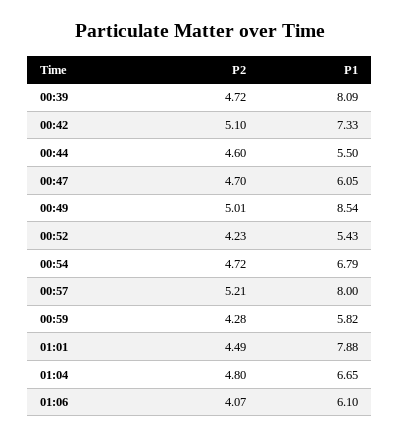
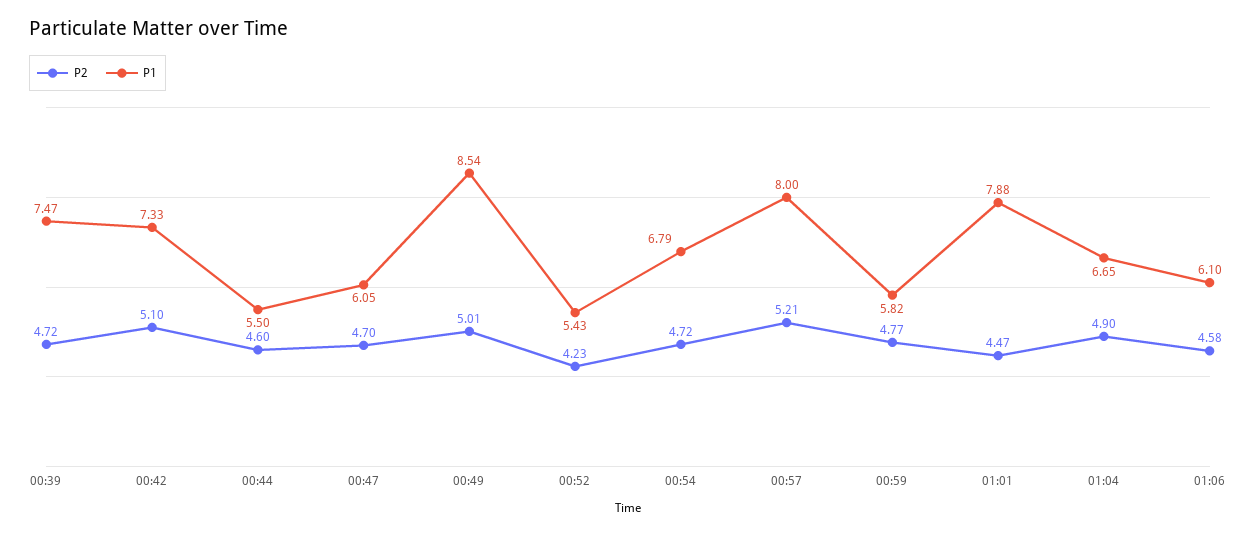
  {
    "P2": {
      "00:39": 4.72,
      "00:42": 5.1,
      "00:44": 4.6,
      "00:47": 4.7,
      "00:49": 5.01,
      "00:52": 4.23,
      "00:54": 4.72,
      "00:57": 5.21,
-     "00:59": 4.28,
+     "00:59": 4.77,
-     "01:01": 4.49,
+     "01:01": 4.47,
-     "01:04": 4.8,
+     "01:04": 4.9,
-     "01:06": 4.07
+     "01:06": 4.58
    },
    "P1": {
-     "00:39": 8.09,
+     "00:39": 7.47,
      "00:42": 7.33,
      "00:44": 5.5,
      "00:47": 6.05,
      "00:49": 8.54,
      "00:52": 5.43,
      "00:54": 6.79,
      "00:57": 8,
      "00:59": 5.82,
      "01:01": 7.88,
      "01:04": 6.65,
      "01:06": 6.1
    }
  }

